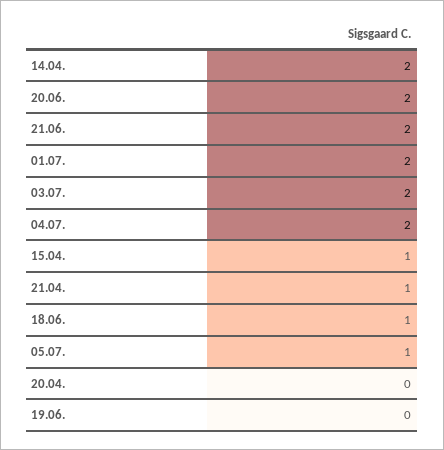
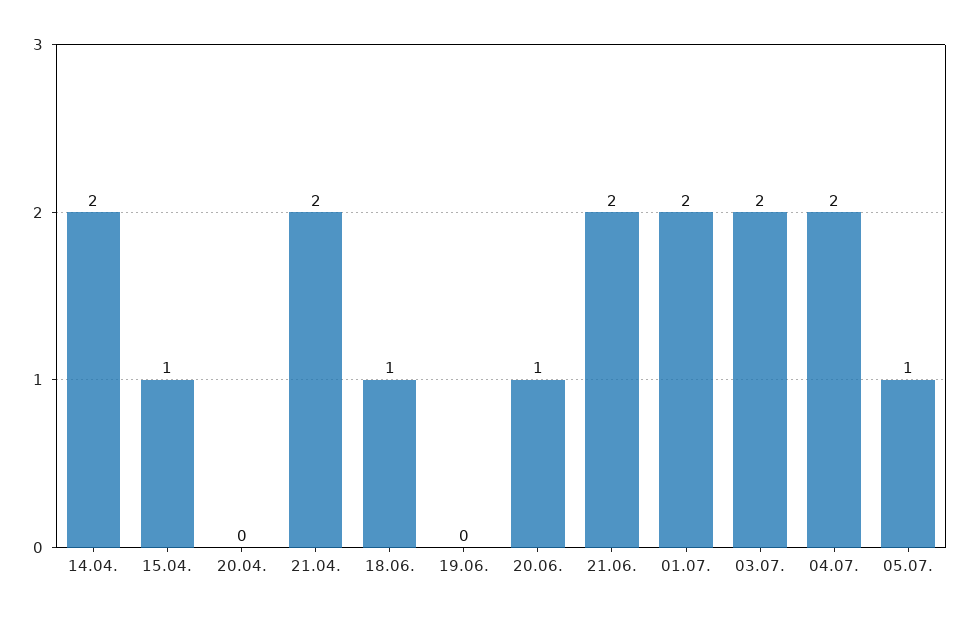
  {
    "14.04.": 2,
-   "20.06.": 2,
+   "20.06.": 1,
    "21.06.": 2,
    "01.07.": 2,
    "03.07.": 2,
    "04.07.": 2,
    "15.04.": 1,
-   "21.04.": 1,
+   "21.04.": 2,
    "18.06.": 1,
    "05.07.": 1,
    "20.04.": 0,
    "19.06.": 0
  }

